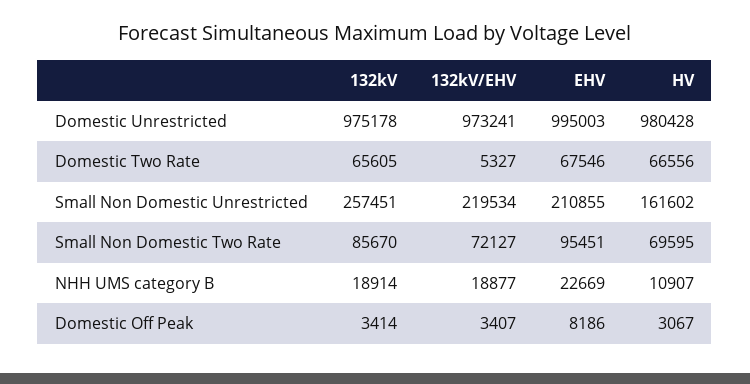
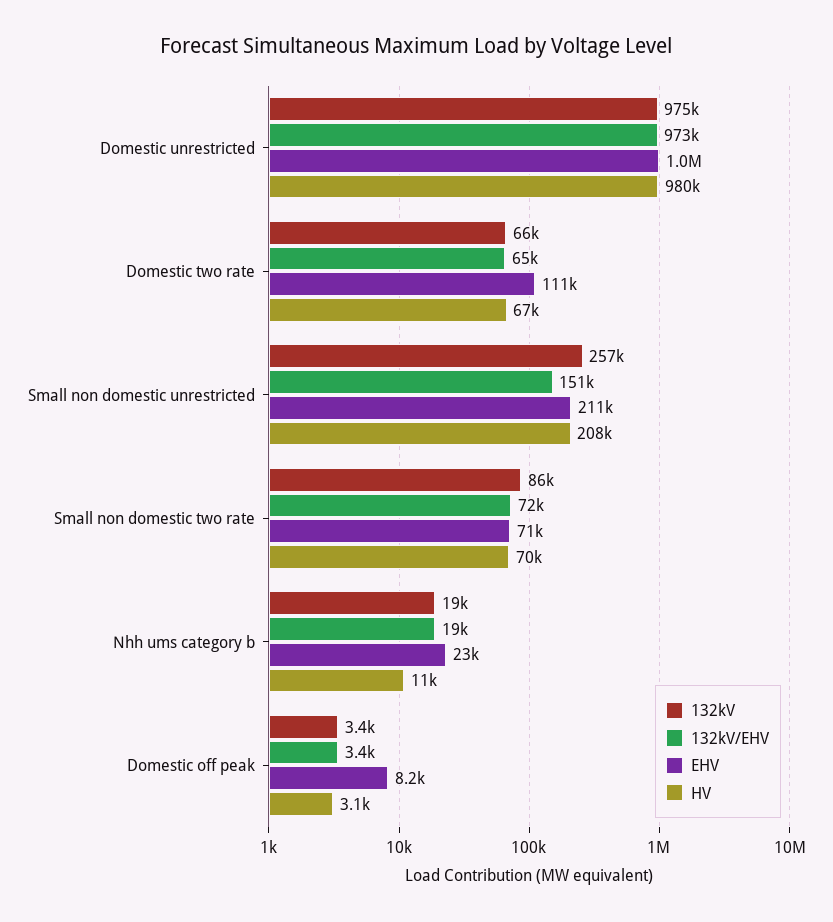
  {
    "132kV": {
      "Domestic Unrestricted": 975178,
      "Domestic Two Rate": 65605,
      "Small Non Domestic Unrestricted": 257451,
      "Small Non Domestic Two Rate": 85670,
      "NHH UMS category B": 18914,
      "Domestic Off Peak": 3414
    },
    "132kV/EHV": {
      "Domestic Unrestricted": 973241,
-     "Domestic Two Rate": 5327,
+     "Domestic Two Rate": 65000,
-     "Small Non Domestic Unrestricted": 219534,
+     "Small Non Domestic Unrestricted": 151000,
      "Small Non Domestic Two Rate": 72127,
      "NHH UMS category B": 18877,
      "Domestic Off Peak": 3407
    },
    "EHV": {
      "Domestic Unrestricted": 995003,
-     "Domestic Two Rate": 67546,
+     "Domestic Two Rate": 111000,
      "Small Non Domestic Unrestricted": 210855,
-     "Small Non Domestic Two Rate": 95451,
+     "Small Non Domestic Two Rate": 71000,
      "NHH UMS category B": 22669,
      "Domestic Off Peak": 8186
    },
    "HV": {
      "Domestic Unrestricted": 980428,
      "Domestic Two Rate": 66556,
-     "Small Non Domestic Unrestricted": 161602,
+     "Small Non Domestic Unrestricted": 208000,
      "Small Non Domestic Two Rate": 69595,
      "NHH UMS category B": 10907,
      "Domestic Off Peak": 3067
    }
  }

